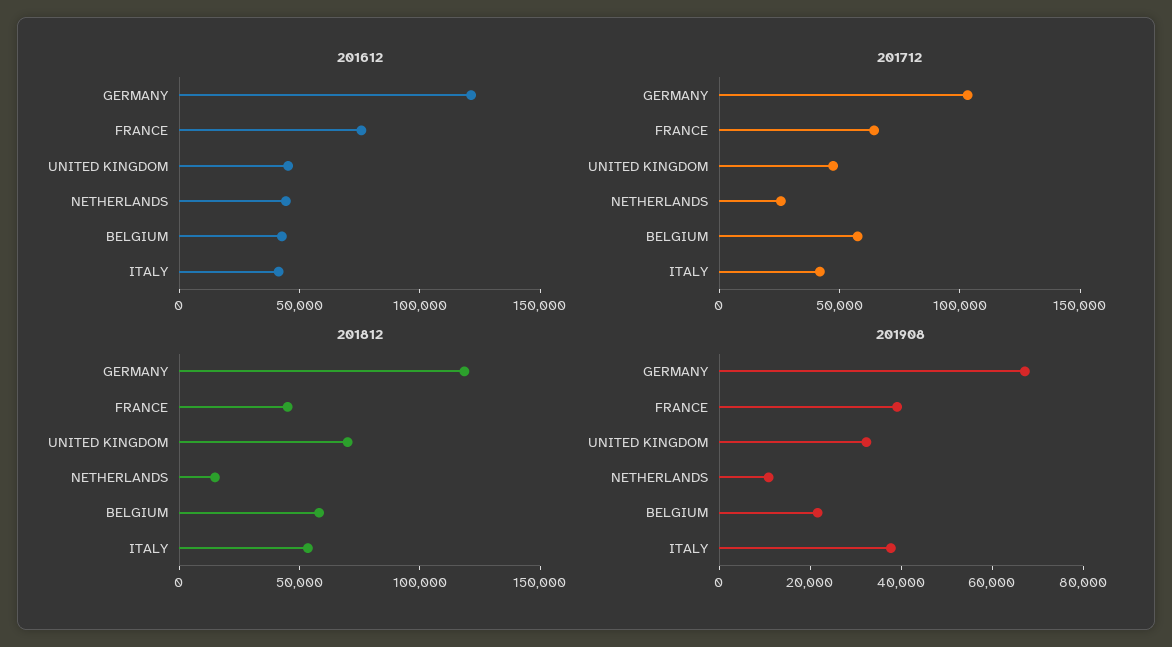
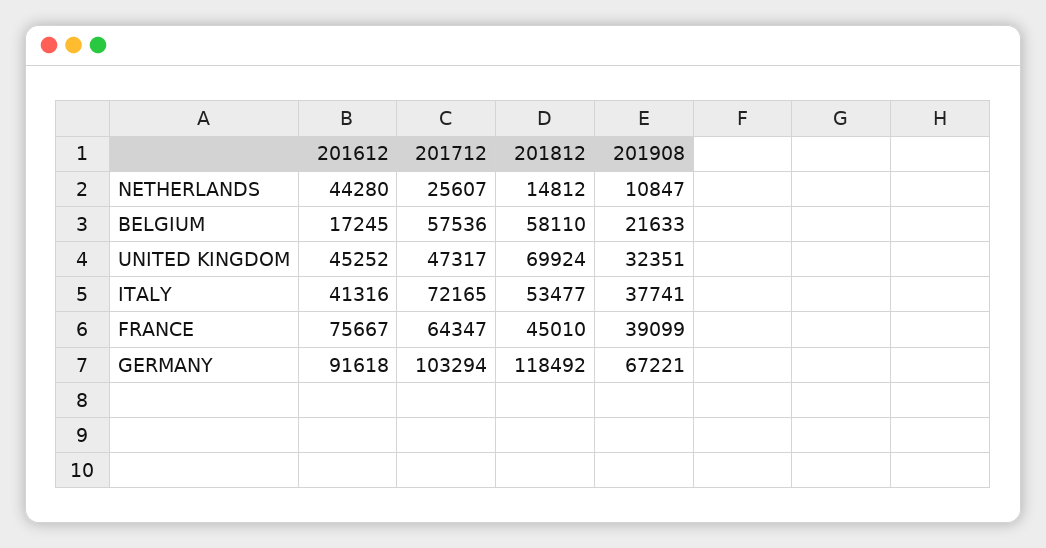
  {
    "201612": {
-     "GERMANY": 120000,
+     "GERMANY": 91618,
      "FRANCE": 75667,
      "UNITED KINGDOM": 45252,
      "NETHERLANDS": 44280,
-     "BELGIUM": 40000,
+     "BELGIUM": 17245,
      "ITALY": 41316
    },
    "201712": {
      "GERMANY": 103294,
      "FRANCE": 64347,
      "UNITED KINGDOM": 47317,
      "NETHERLANDS": 25607,
      "BELGIUM": 57536,
-     "ITALY": 40000
+     "ITALY": 72165
    },
    "201812": {
      "GERMANY": 118492,
      "FRANCE": 45010,
      "UNITED KINGDOM": 69924,
      "NETHERLANDS": 14812,
      "BELGIUM": 58110,
      "ITALY": 53477
    },
    "201908": {
      "GERMANY": 67221,
      "FRANCE": 39099,
      "UNITED KINGDOM": 32351,
      "NETHERLANDS": 10847,
      "BELGIUM": 21633,
      "ITALY": 37741
    }
  }

